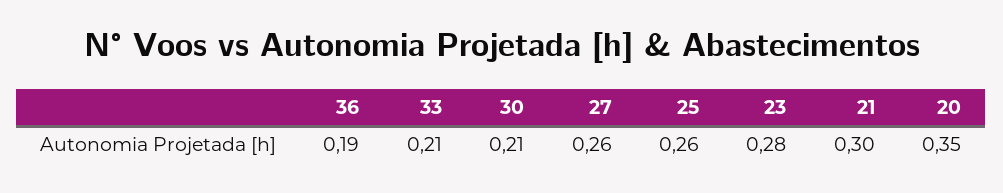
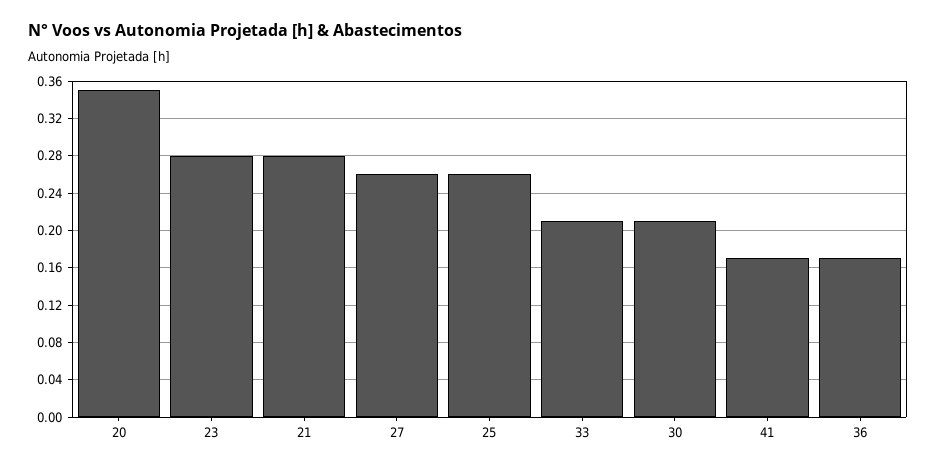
  {
-   "36": 0.19,
+   "36": 0.17,
    "33": 0.21,
    "30": 0.21,
    "27": 0.26,
    "25": 0.26,
    "23": 0.28,
-   "21": 0.3,
+   "21": 0.28,
-   "20": 0.35
+   "20": 0.35,
+   "41": 0.17
  }

